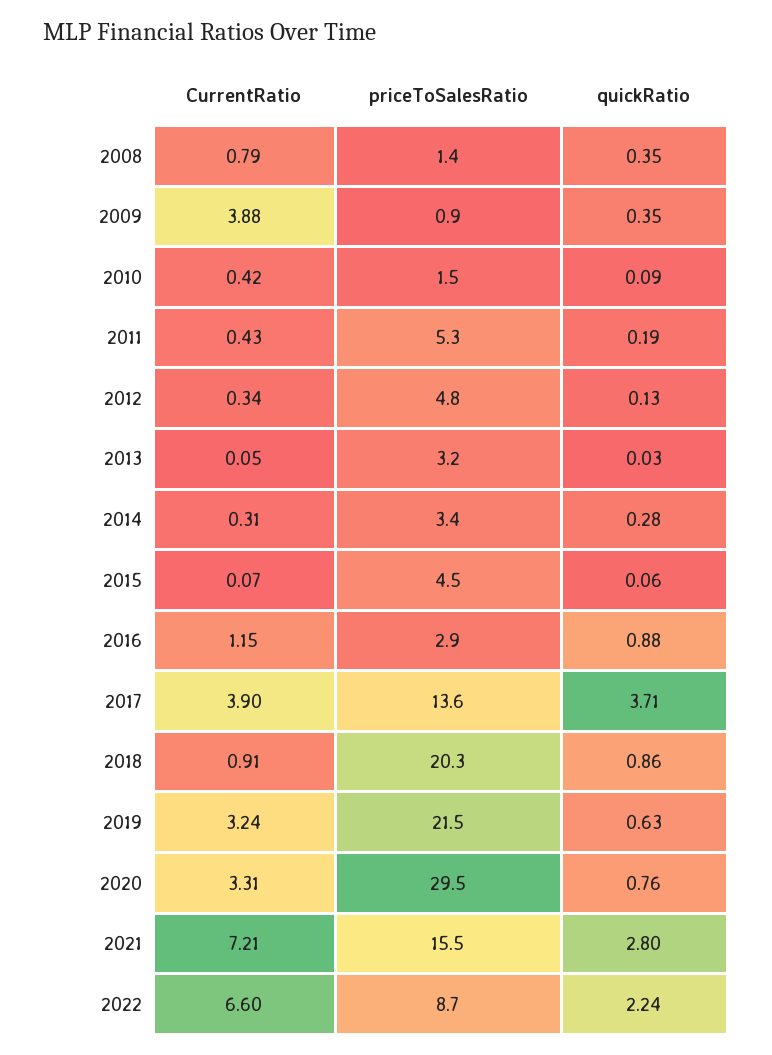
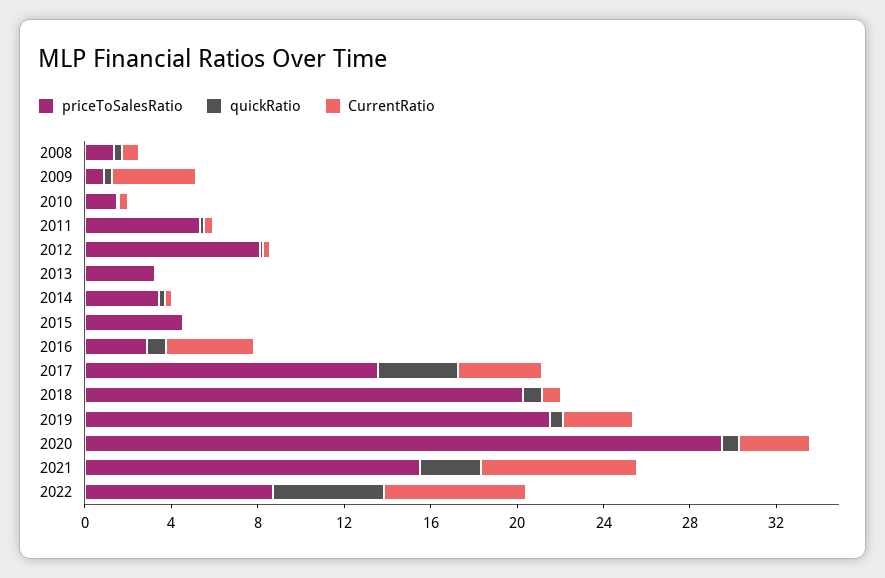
  {
    "CurrentRatio": {
      "2008": 0.79,
      "2009": 3.88,
      "2010": 0.42,
      "2011": 0.43,
      "2012": 0.34,
      "2013": 0.05,
      "2014": 0.31,
      "2015": 0.07,
-     "2016": 1.15,
+     "2016": 4,
      "2017": 3.9,
      "2018": 0.91,
      "2019": 3.24,
      "2020": 3.31,
      "2021": 7.21,
      "2022": 6.6
    },
    "priceToSalesRatio": {
      "2008": 1.4,
      "2009": 0.9,
      "2010": 1.5,
      "2011": 5.3,
-     "2012": 4.8,
+     "2012": 8,
      "2013": 3.2,
      "2014": 3.4,
      "2015": 4.5,
      "2016": 2.9,
      "2017": 13.6,
      "2018": 20.3,
      "2019": 21.5,
      "2020": 29.5,
      "2021": 15.5,
      "2022": 8.7
    },
    "quickRatio": {
      "2008": 0.35,
      "2009": 0.35,
      "2010": 0.09,
      "2011": 0.19,
      "2012": 0.13,
      "2013": 0.03,
      "2014": 0.28,
      "2015": 0.06,
      "2016": 0.88,
      "2017": 3.71,
      "2018": 0.86,
      "2019": 0.63,
      "2020": 0.76,
      "2021": 2.8,
-     "2022": 2.24
+     "2022": 5
    }
  }

